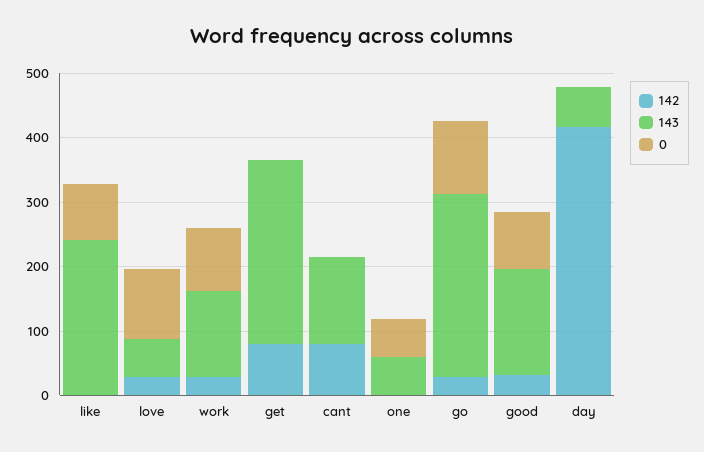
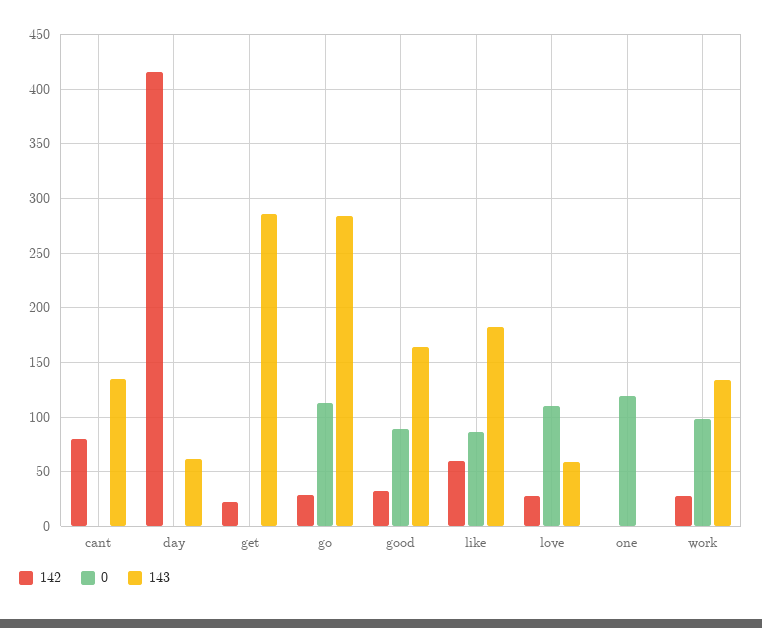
  {
    "142": {
-     "like": 0,
+     "like": 60,
      "love": 30,
      "work": 30,
-     "get": 80,
+     "get": 20,
      "cant": 80,
      "one": 0,
      "go": 30,
      "good": 30,
      "day": 420
    },
    "143": {
-     "like": 240,
+     "like": 180,
      "love": 60,
      "work": 130,
      "get": 290,
      "cant": 140,
-     "one": 60,
+     "one": 0,
      "go": 280,
      "good": 160,
      "day": 60
    },
    "0": {
      "like": 90,
      "love": 110,
      "work": 100,
      "get": 0,
      "cant": 0,
-     "one": 60,
+     "one": 120,
      "go": 110,
      "good": 90,
      "day": 0
    }
  }

